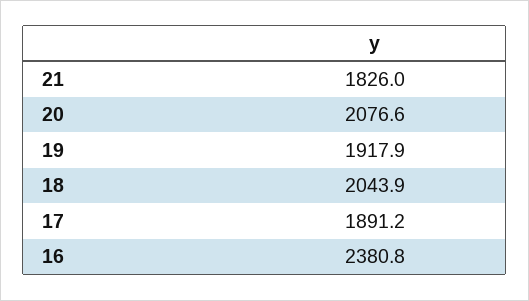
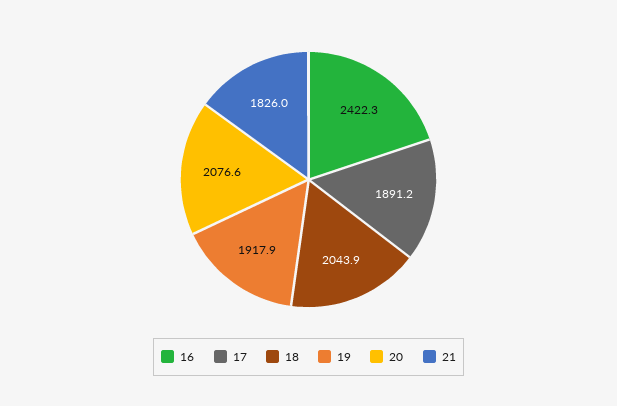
  {
    "21": 1826,
    "20": 2076.6,
    "19": 1917.9,
    "18": 2043.9,
    "17": 1891.2,
-   "16": 2380.8
+   "16": 2422.3
  }

